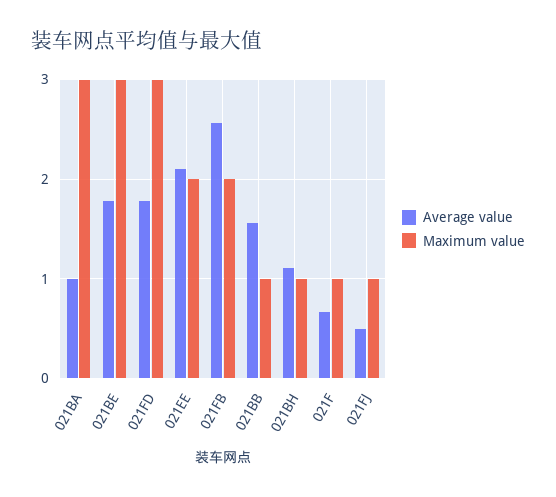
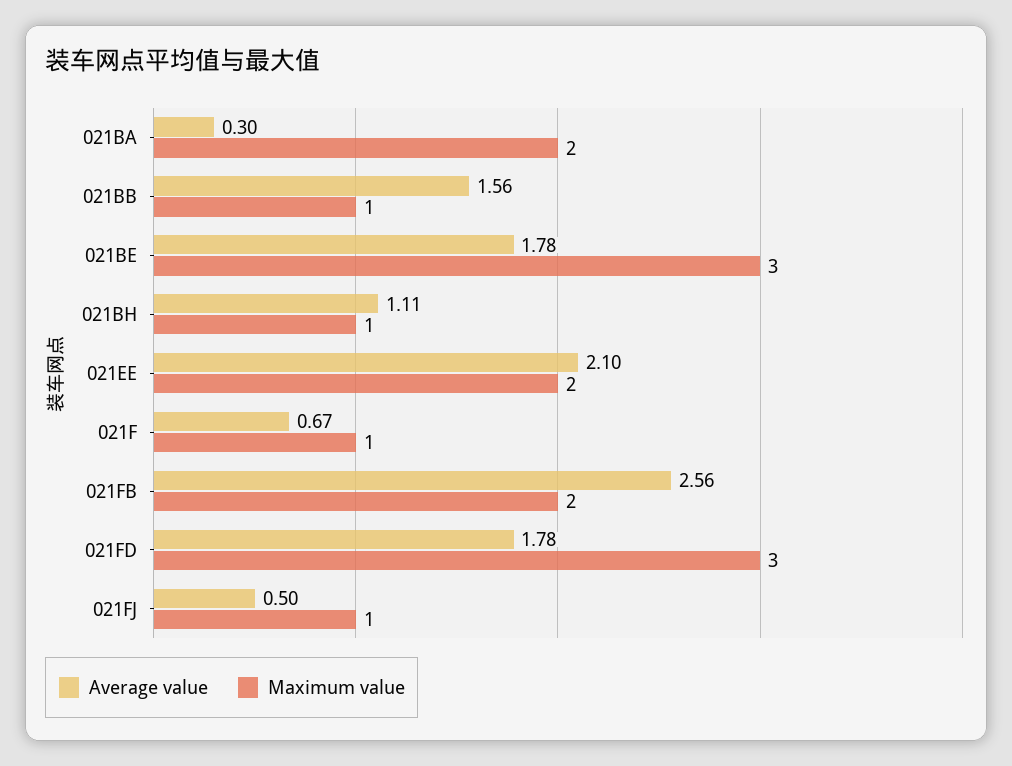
  {
    "Average value": {
-     "021BA": 1,
+     "021BA": 0.3,
      "021BE": 1.78,
      "021FD": 1.78,
      "021EE": 2.1,
      "021FB": 2.56,
      "021BB": 1.56,
      "021BH": 1.11,
      "021F": 0.67,
      "021FJ": 0.5
    },
    "Maximum value": {
-     "021BA": 3,
+     "021BA": 2,
      "021BE": 3,
      "021FD": 3,
      "021EE": 2,
      "021FB": 2,
      "021BB": 1,
      "021BH": 1,
      "021F": 1,
      "021FJ": 1
    }
  }

